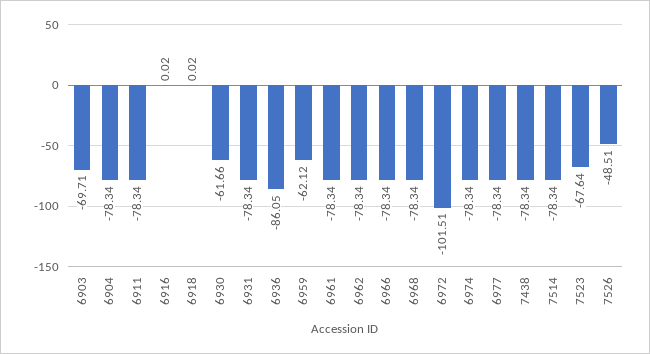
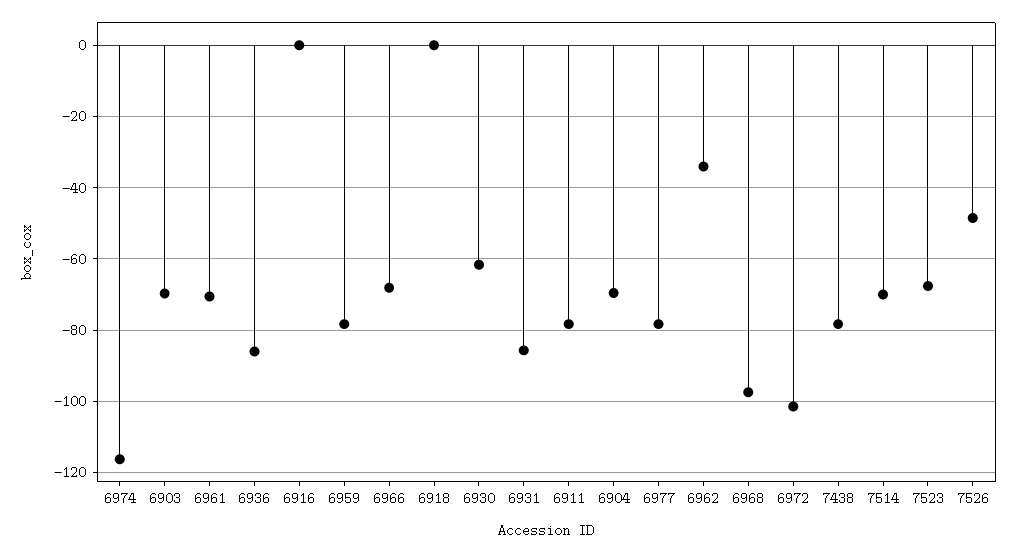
  {
    "6903": -69.71,
-   "6904": -78.34,
+   "6904": -70,
    "6911": -78.34,
    "6916": 0.02,
    "6918": 0.02,
    "6930": -61.66,
-   "6931": -78.34,
+   "6931": -86,
    "6936": -86.05,
-   "6959": -62.12,
+   "6959": -78,
-   "6961": -78.34,
+   "6961": -70,
-   "6962": -78.34,
+   "6962": -34,
-   "6966": -78.34,
+   "6966": -68,
-   "6968": -78.34,
+   "6968": -98,
    "6972": -101.51,
-   "6974": -78.34,
+   "6974": -116,
    "6977": -78.34,
    "7438": -78.34,
-   "7514": -78.34,
+   "7514": -70,
    "7523": -67.64,
    "7526": -48.51
  }

